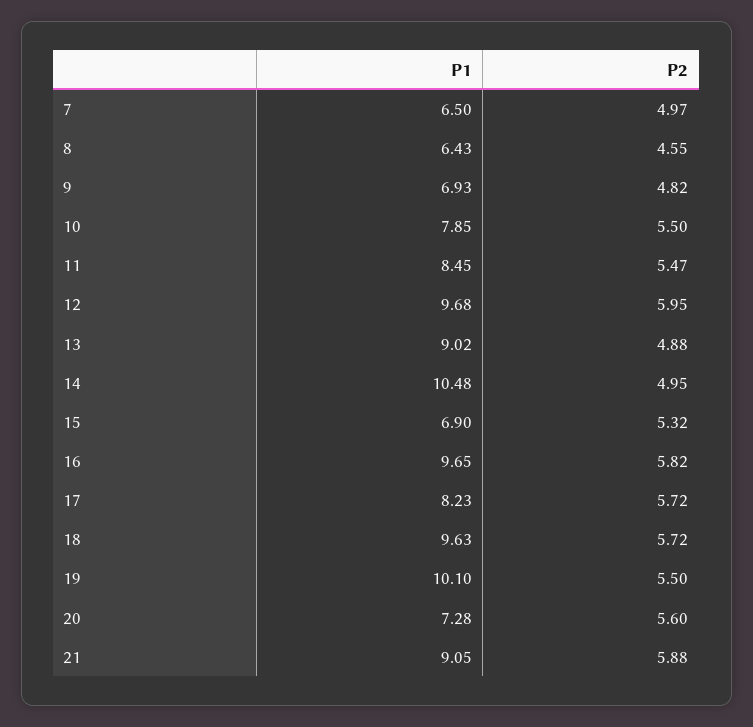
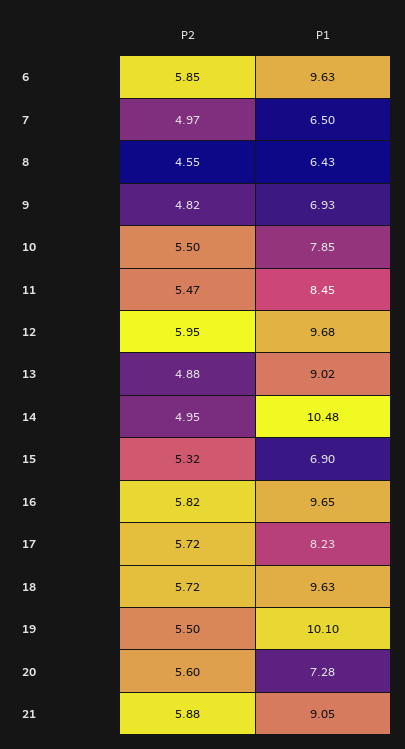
  {
    "P1": {
      "7": 6.5,
      "8": 6.43,
      "9": 6.93,
      "10": 7.85,
      "11": 8.45,
      "12": 9.68,
      "13": 9.02,
      "14": 10.48,
      "15": 6.9,
      "16": 9.65,
      "17": 8.23,
      "18": 9.63,
      "19": 10.1,
      "20": 7.28,
-     "21": 9.05
+     "21": 9.05,
+     "6": 9.63
    },
    "P2": {
      "7": 4.97,
      "8": 4.55,
      "9": 4.82,
      "10": 5.5,
      "11": 5.47,
      "12": 5.95,
      "13": 4.88,
      "14": 4.95,
      "15": 5.32,
      "16": 5.82,
      "17": 5.72,
      "18": 5.72,
      "19": 5.5,
      "20": 5.6,
-     "21": 5.88
+     "21": 5.88,
+     "6": 5.85
    }
  }

